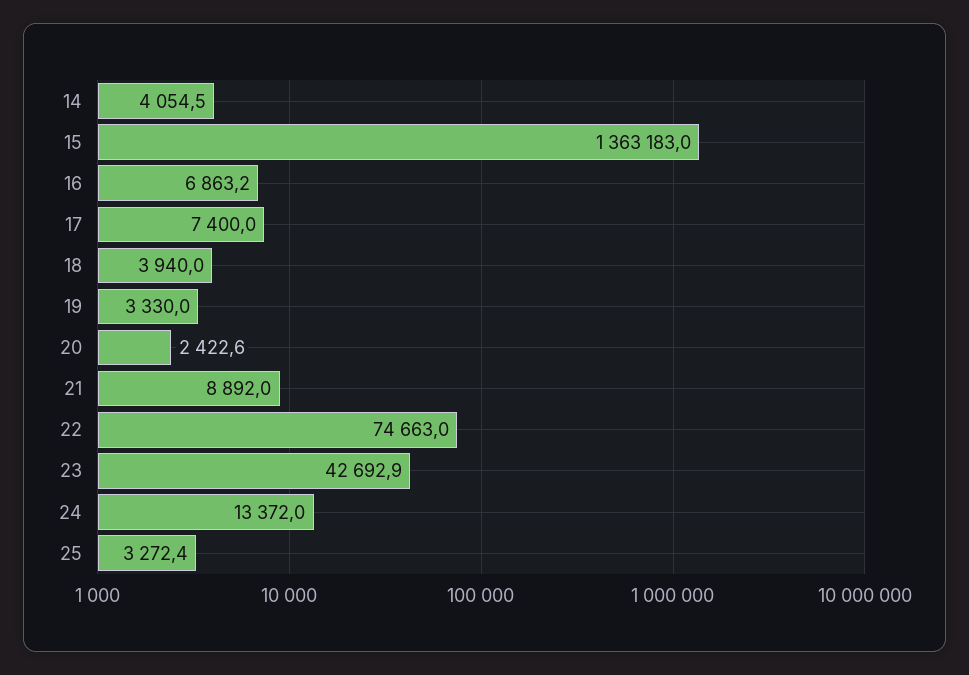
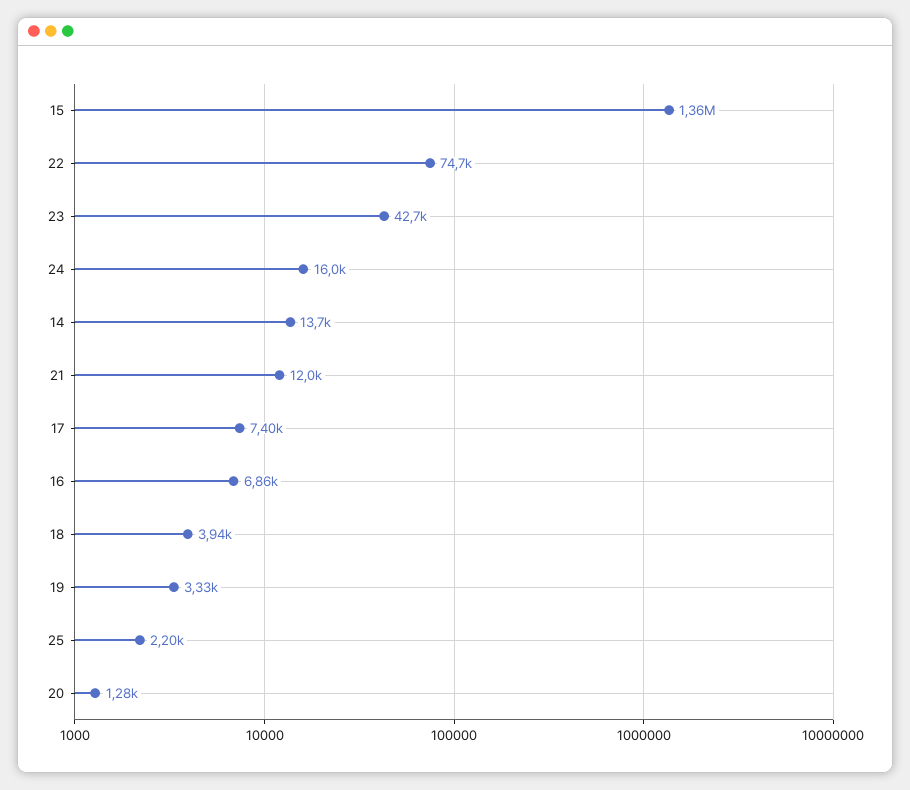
  {
-   "14": 4054.5,
+   "14": 13700,
    "15": 1363183,
    "16": 6863.2,
    "17": 7400,
    "18": 3940,
    "19": 3330,
-   "20": 2422.6,
+   "20": 1280,
-   "21": 8892,
+   "21": 12000,
    "22": 74663,
    "23": 42692.9,
-   "24": 13372,
+   "24": 16000,
-   "25": 3272.4
+   "25": 2200
  }

